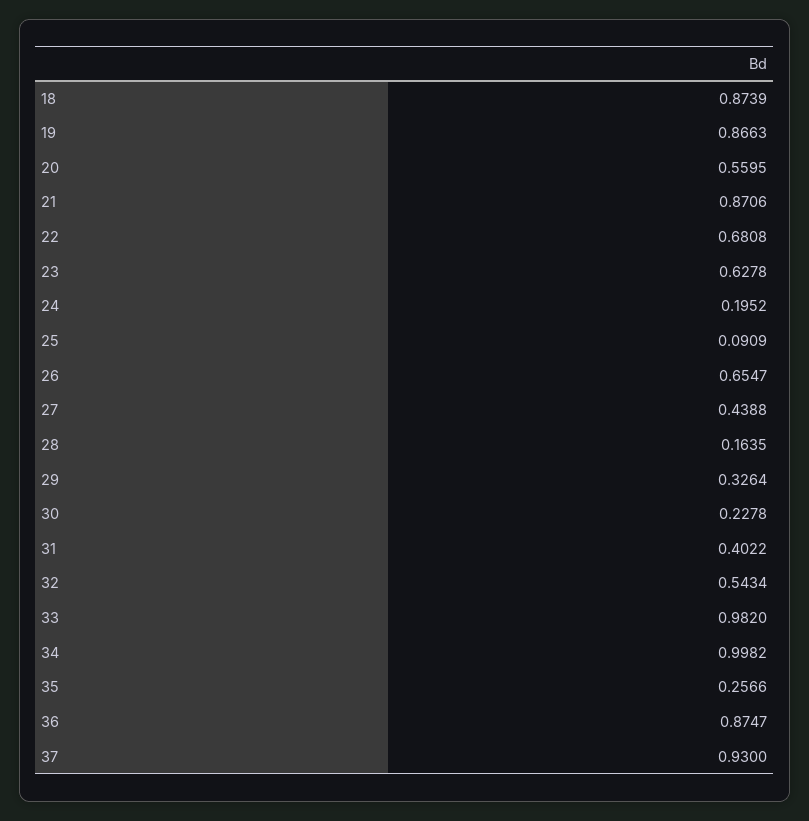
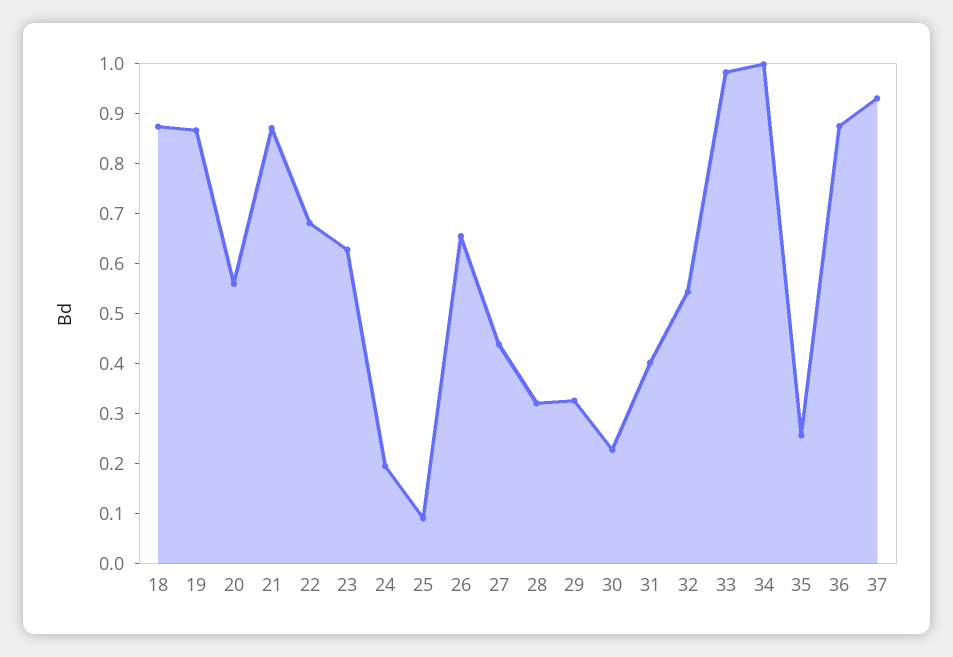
  {
    "18": 0.8739,
    "19": 0.8663,
    "20": 0.5595,
    "21": 0.8706,
    "22": 0.6808,
    "23": 0.6278,
    "24": 0.1952,
    "25": 0.0909,
    "26": 0.6547,
    "27": 0.4388,
-   "28": 0.1635,
+   "28": 0.32,
    "29": 0.3264,
    "30": 0.2278,
    "31": 0.4022,
    "32": 0.5434,
    "33": 0.982,
    "34": 0.9982,
    "35": 0.2566,
    "36": 0.8747,
    "37": 0.93
  }

